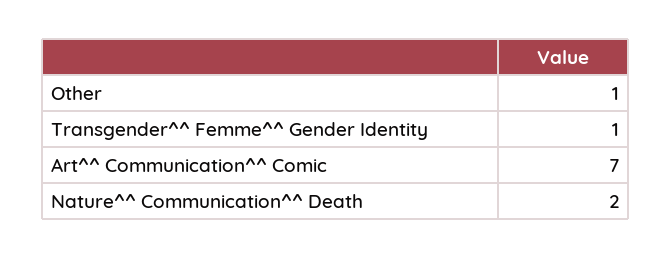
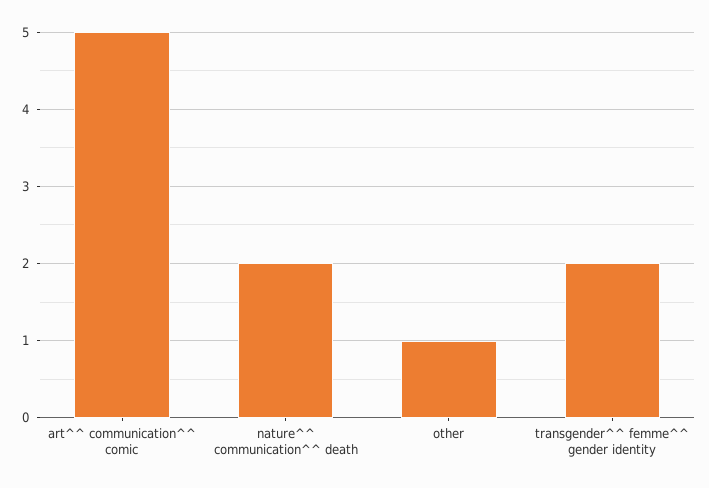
  {
    "Other": 1,
-   "Transgender^^ Femme^^ Gender Identity": 1,
+   "Transgender^^ Femme^^ Gender Identity": 2,
-   "Art^^ Communication^^ Comic": 7,
+   "Art^^ Communication^^ Comic": 5,
    "Nature^^ Communication^^ Death": 2
  }

